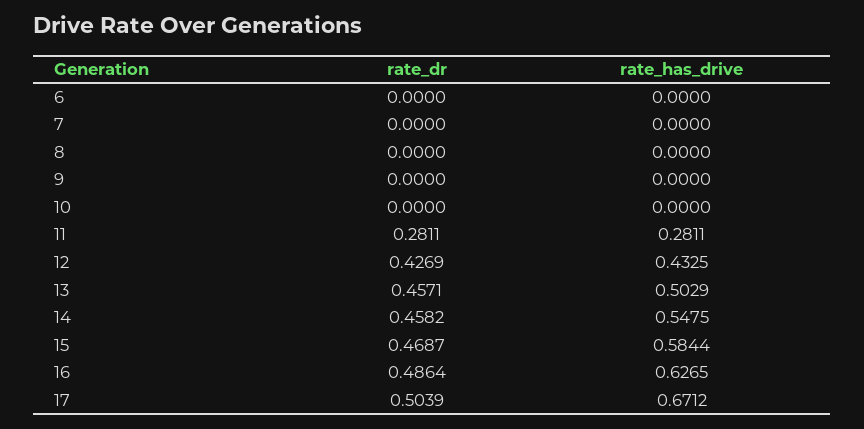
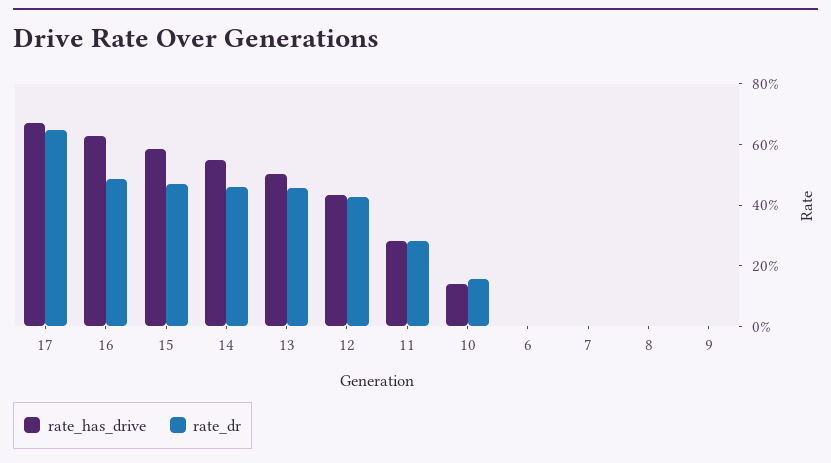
  {
    "rate_dr": {
      "6": 0,
      "7": 0,
      "8": 0,
      "9": 0,
-     "10": 0,
+     "10": 0.15,
      "11": 0.2811,
      "12": 0.4269,
      "13": 0.4571,
      "14": 0.4582,
      "15": 0.4687,
      "16": 0.4864,
-     "17": 0.5039
+     "17": 0.65
    },
    "rate_has_drive": {
      "6": 0,
      "7": 0,
      "8": 0,
      "9": 0,
-     "10": 0,
+     "10": 0.15,
      "11": 0.2811,
      "12": 0.4325,
      "13": 0.5029,
      "14": 0.5475,
      "15": 0.5844,
      "16": 0.6265,
      "17": 0.6712
    }
  }

